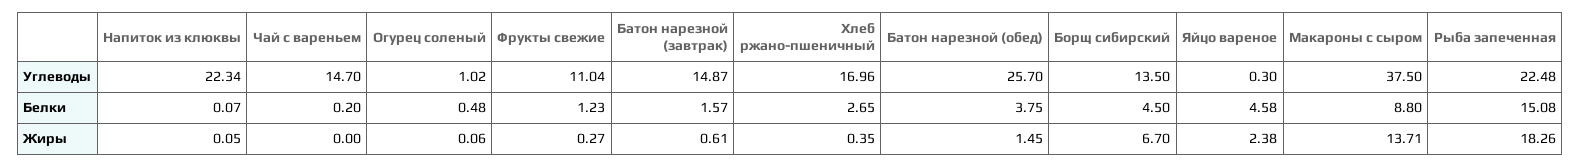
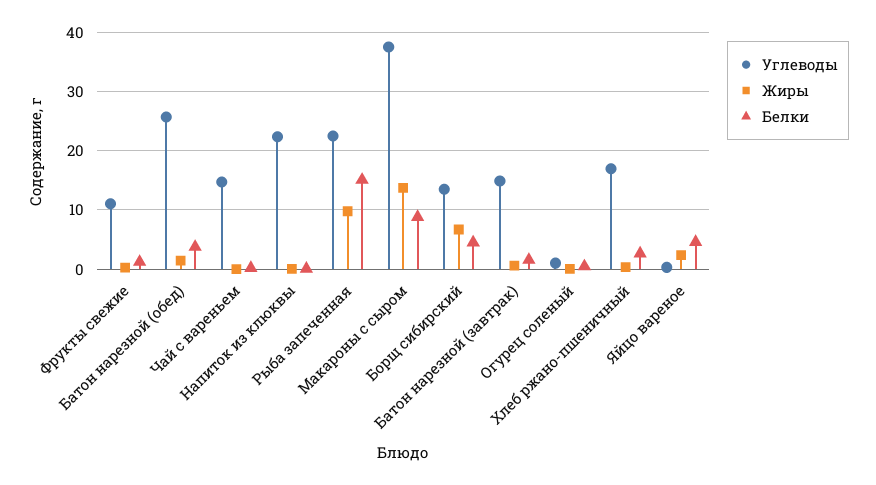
  {
    "Углеводы": {
      "Напиток из клюквы": 22.34,
      "Чай с вареньем": 14.7,
      "Огурец соленый": 1.02,
      "Фрукты свежие": 11.04,
      "Батон нарезной (завтрак)": 14.87,
      "Хлеб ржано-пшеничный": 16.96,
      "Батон нарезной (обед)": 25.7,
      "Борщ сибирский": 13.5,
      "Яйцо вареное": 0.3,
      "Макароны с сыром": 37.5,
      "Рыба запеченная": 22.48
    },
    "Белки": {
      "Напиток из клюквы": 0.07,
      "Чай с вареньем": 0.2,
      "Огурец соленый": 0.48,
      "Фрукты свежие": 1.23,
      "Батон нарезной (завтрак)": 1.57,
      "Хлеб ржано-пшеничный": 2.65,
      "Батон нарезной (обед)": 3.75,
      "Борщ сибирский": 4.5,
      "Яйцо вареное": 4.58,
      "Макароны с сыром": 8.8,
      "Рыба запеченная": 15.08
    },
    "Жиры": {
      "Напиток из клюквы": 0.05,
      "Чай с вареньем": 0,
      "Огурец соленый": 0.06,
      "Фрукты свежие": 0.27,
      "Батон нарезной (завтрак)": 0.61,
      "Хлеб ржано-пшеничный": 0.35,
      "Батон нарезной (обед)": 1.45,
      "Борщ сибирский": 6.7,
      "Яйцо вареное": 2.38,
      "Макароны с сыром": 13.71,
-     "Рыба запеченная": 18.26
+     "Рыба запеченная": 10
    }
  }

